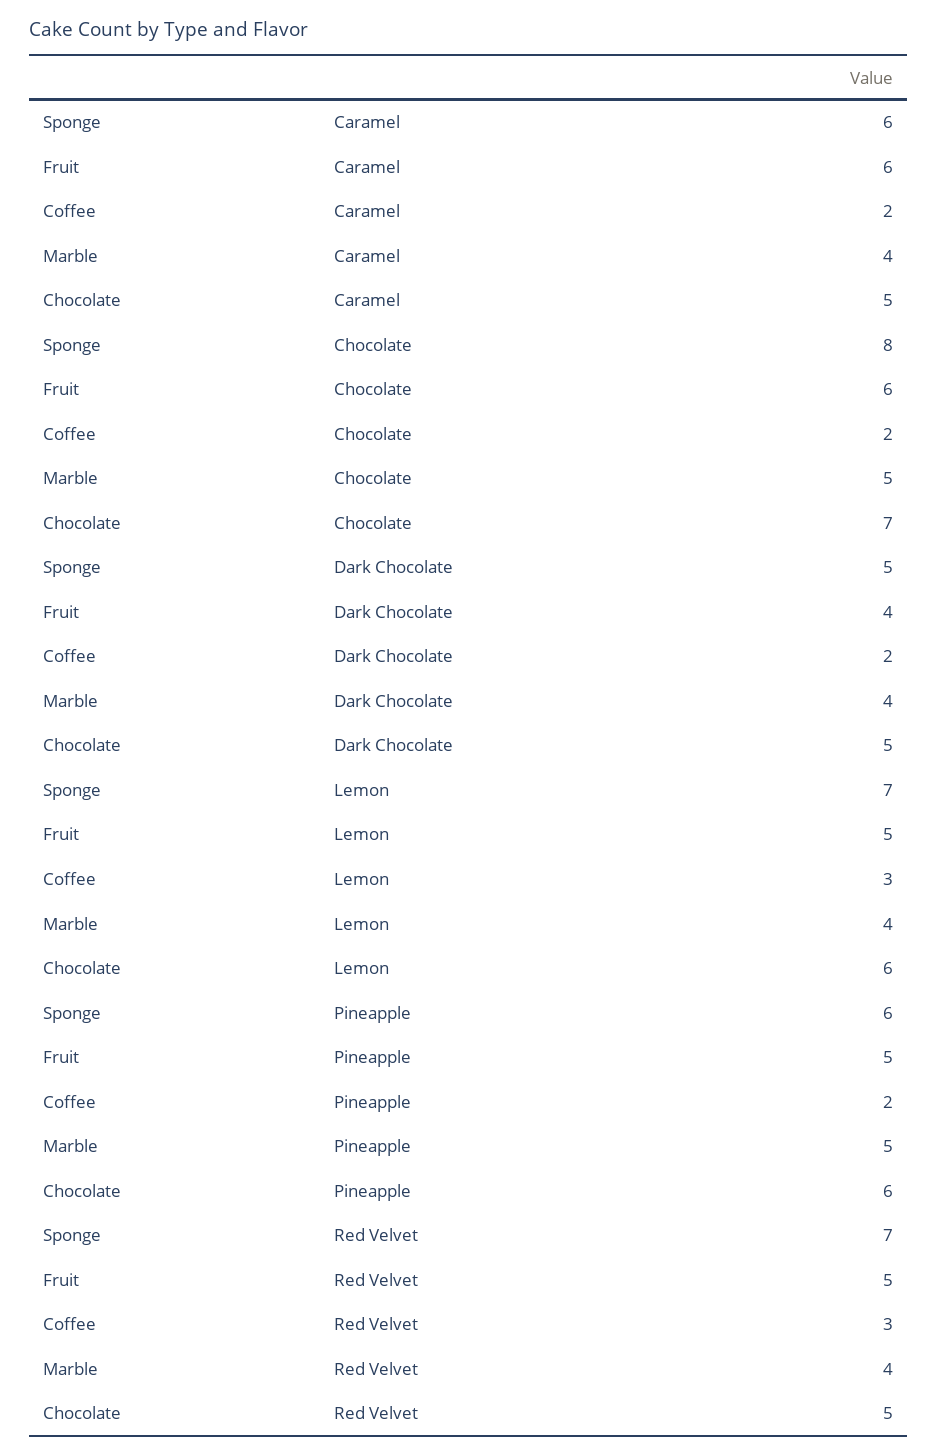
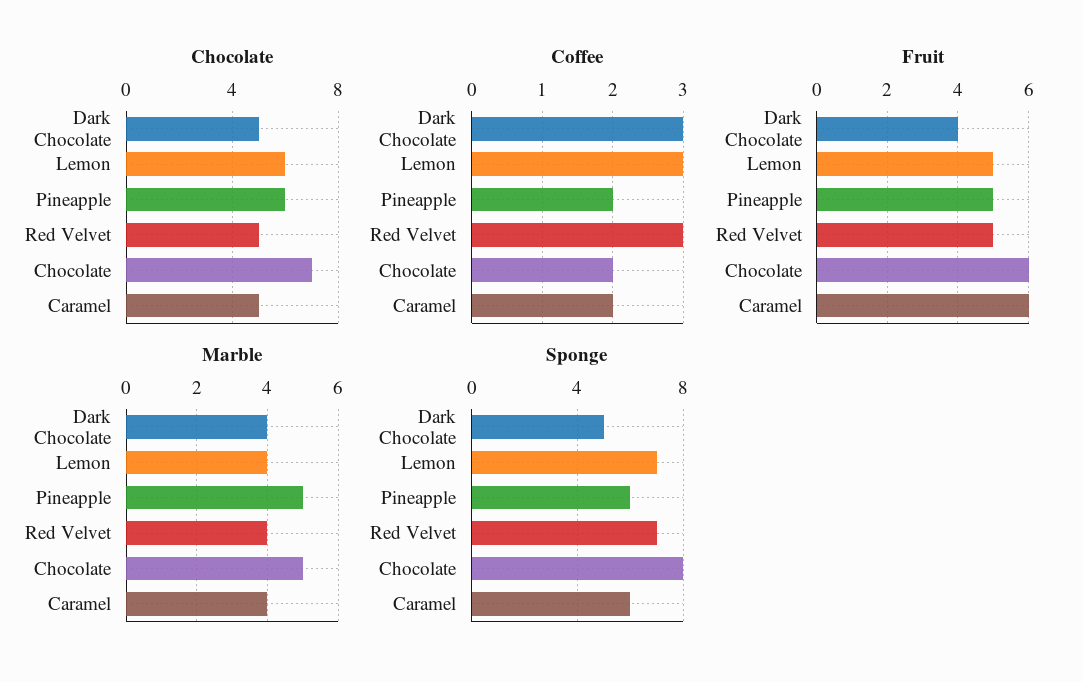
  {
    "Sponge": {
      "Caramel": 6,
      "Chocolate": 8,
      "Dark Chocolate": 5,
      "Lemon": 7,
      "Pineapple": 6,
      "Red Velvet": 7
    },
    "Fruit": {
      "Caramel": 6,
      "Chocolate": 6,
      "Dark Chocolate": 4,
      "Lemon": 5,
      "Pineapple": 5,
      "Red Velvet": 5
    },
    "Coffee": {
      "Caramel": 2,
      "Chocolate": 2,
-     "Dark Chocolate": 2,
+     "Dark Chocolate": 3,
      "Lemon": 3,
      "Pineapple": 2,
      "Red Velvet": 3
    },
    "Marble": {
      "Caramel": 4,
      "Chocolate": 5,
      "Dark Chocolate": 4,
      "Lemon": 4,
      "Pineapple": 5,
      "Red Velvet": 4
    },
    "Chocolate": {
      "Caramel": 5,
      "Chocolate": 7,
      "Dark Chocolate": 5,
      "Lemon": 6,
      "Pineapple": 6,
      "Red Velvet": 5
    }
  }

